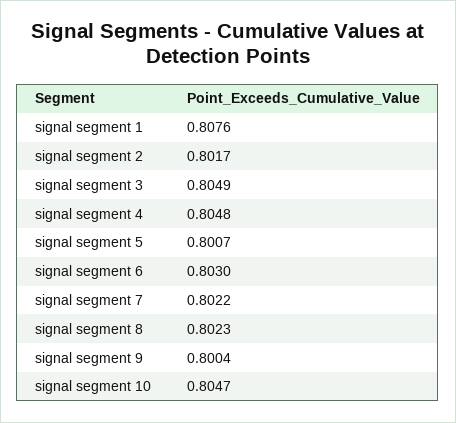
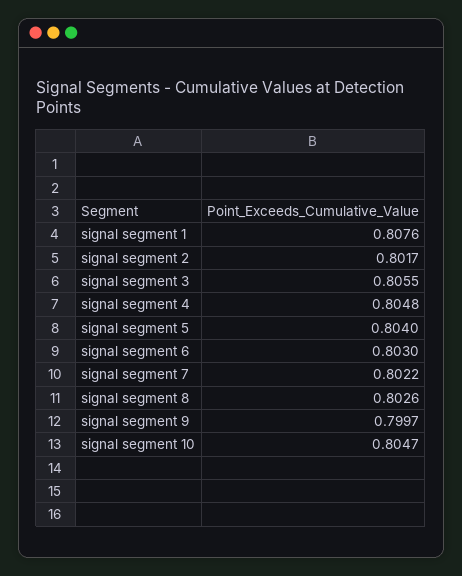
  {
    "signal segment 1": 0.8076,
    "signal segment 2": 0.8017,
-   "signal segment 3": 0.8049,
+   "signal segment 3": 0.8055,
    "signal segment 4": 0.8048,
-   "signal segment 5": 0.8007,
+   "signal segment 5": 0.804,
    "signal segment 6": 0.803,
    "signal segment 7": 0.8022,
-   "signal segment 8": 0.8023,
+   "signal segment 8": 0.8026,
-   "signal segment 9": 0.8004,
+   "signal segment 9": 0.7997,
    "signal segment 10": 0.8047
  }

